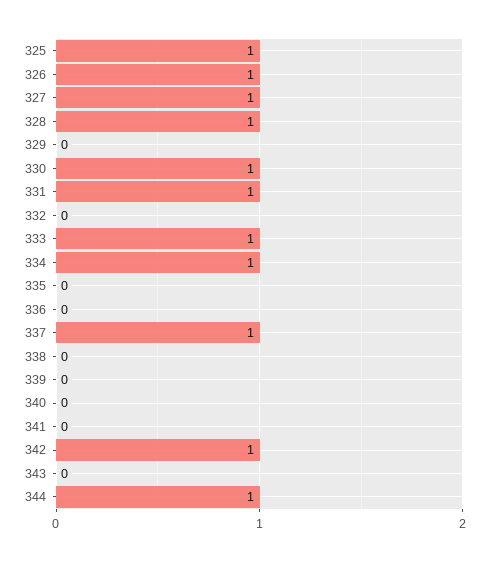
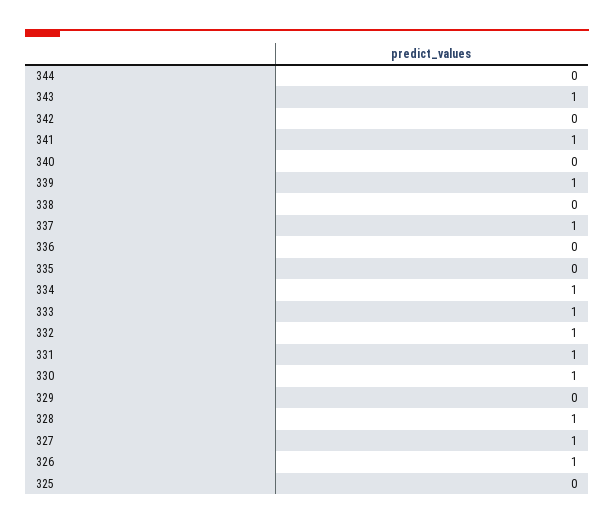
  {
-   "325": 1,
+   "325": 0,
    "326": 1,
    "327": 1,
    "328": 1,
    "329": 0,
    "330": 1,
    "331": 1,
-   "332": 0,
+   "332": 1,
    "333": 1,
    "334": 1,
    "335": 0,
    "336": 0,
    "337": 1,
    "338": 0,
-   "339": 0,
+   "339": 1,
    "340": 0,
-   "341": 0,
+   "341": 1,
-   "342": 1,
+   "342": 0,
-   "343": 0,
+   "343": 1,
-   "344": 1
+   "344": 0
  }

